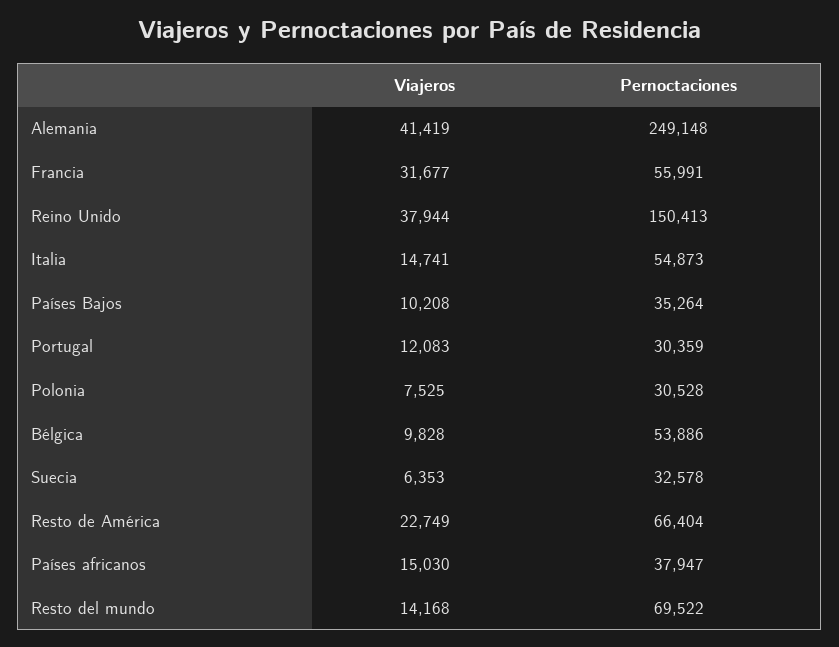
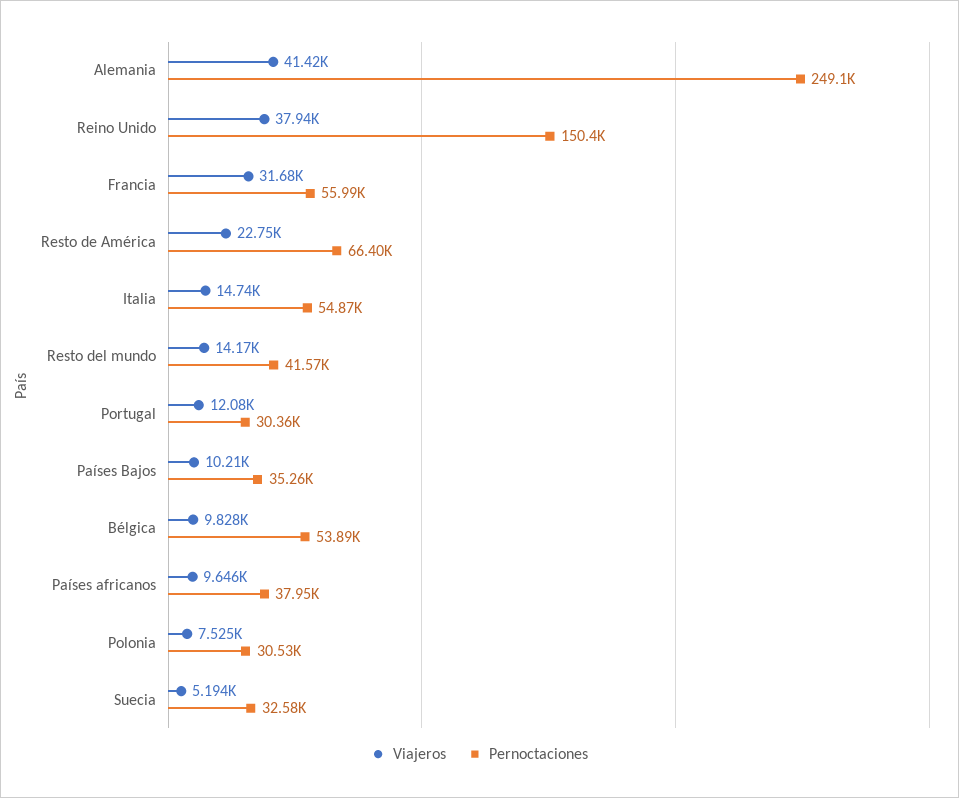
  {
    "Viajeros": {
      "Alemania": 41419,
      "Francia": 31677,
      "Reino Unido": 37944,
      "Italia": 14741,
      "Países Bajos": 10208,
      "Portugal": 12083,
      "Polonia": 7525,
      "Bélgica": 9828,
-     "Suecia": 6353,
+     "Suecia": 5194,
      "Resto de América": 22749,
-     "Países africanos": 15030,
+     "Países africanos": 9646,
      "Resto del mundo": 14168
    },
    "Pernoctaciones": {
      "Alemania": 249148,
      "Francia": 55991,
      "Reino Unido": 150413,
      "Italia": 54873,
      "Países Bajos": 35264,
      "Portugal": 30359,
      "Polonia": 30528,
      "Bélgica": 53886,
      "Suecia": 32578,
      "Resto de América": 66404,
      "Países africanos": 37947,
-     "Resto del mundo": 69522
+     "Resto del mundo": 41570
    }
  }

